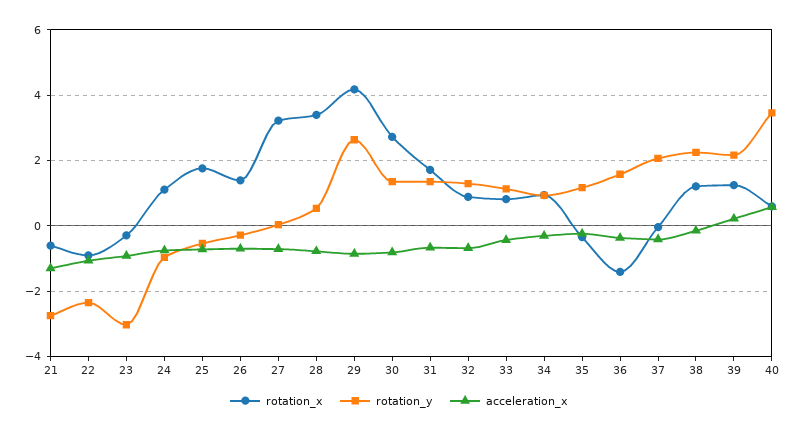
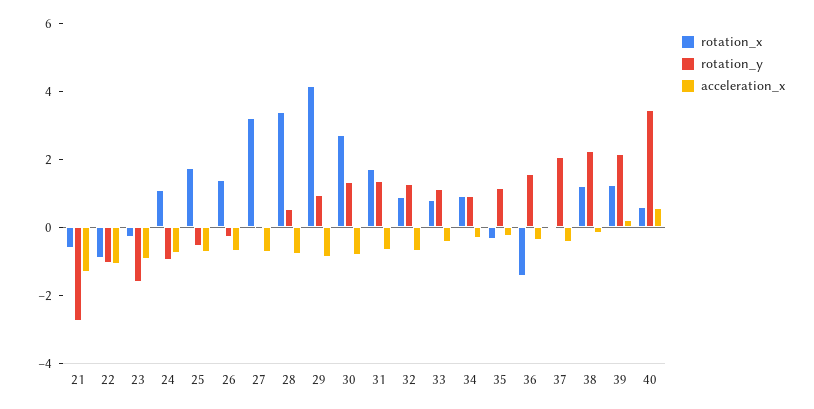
  {
    "rotation_x": {
      "21": -0.6,
      "22": -1,
      "23": -0.2,
      "24": 1.2,
      "25": 1.8,
      "26": 1.4,
      "27": 3.2,
      "28": 3.4,
      "29": 4.2,
      "30": 2.8,
      "31": 1.8,
      "32": 0.8,
      "33": 0.8,
      "34": 1,
      "35": -0.4,
      "36": -1.4,
      "37": 0,
      "38": 1.2,
      "39": 1.2,
      "40": 0.6
    },
    "rotation_y": {
      "21": -2.8,
-     "22": -2.4,
+     "22": -1,
-     "23": -3,
+     "23": -1.5,
      "24": -1,
      "25": -0.6,
      "26": -0.2,
      "27": 0,
      "28": 0.6,
-     "29": 2.6,
+     "29": 1,
      "30": 1.4,
      "31": 1.4,
      "32": 1.2,
      "33": 1.2,
      "34": 1,
      "35": 1.2,
      "36": 1.6,
      "37": 2,
      "38": 2.2,
      "39": 2.2,
      "40": 3.4
    },
    "acceleration_x": {
      "21": -1.4,
      "22": -1,
      "23": -1,
      "24": -0.8,
      "25": -0.8,
      "26": -0.6,
      "27": -0.8,
      "28": -0.8,
      "29": -0.8,
      "30": -0.8,
      "31": -0.6,
      "32": -0.6,
      "33": -0.4,
      "34": -0.4,
      "35": -0.2,
      "36": -0.4,
      "37": -0.4,
      "38": -0.2,
      "39": 0.2,
      "40": 0.6
    }
  }

